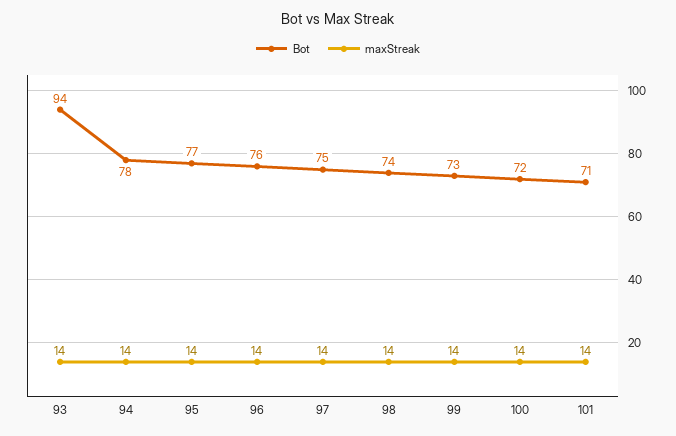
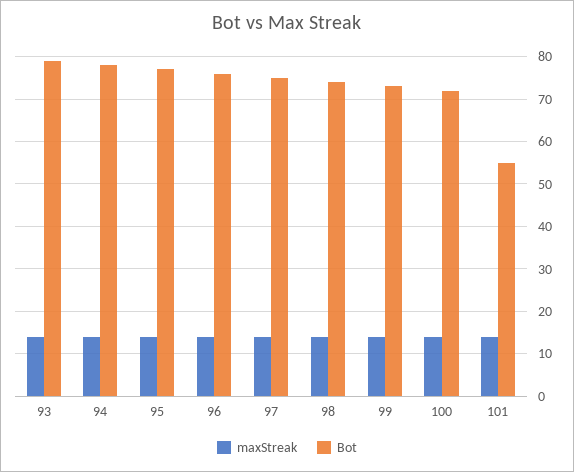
  {
    "Bot": {
-     "93": 94,
+     "93": 80,
      "94": 78,
      "95": 77,
      "96": 76,
      "97": 75,
      "98": 74,
      "99": 73,
      "100": 72,
-     "101": 71
+     "101": 55
    },
    "maxStreak": {
      "93": 14,
      "94": 14,
      "95": 14,
      "96": 14,
      "97": 14,
      "98": 14,
      "99": 14,
      "100": 14,
      "101": 14
    }
  }

